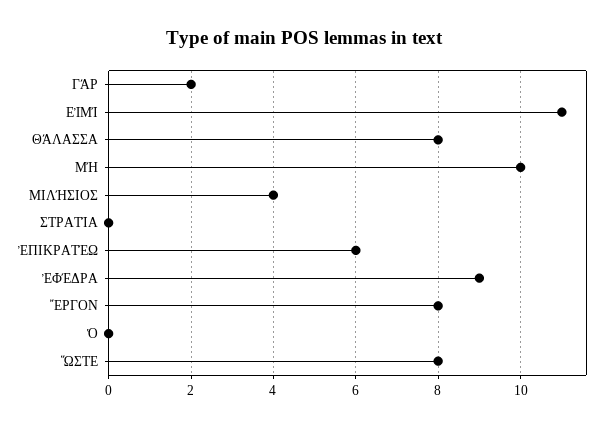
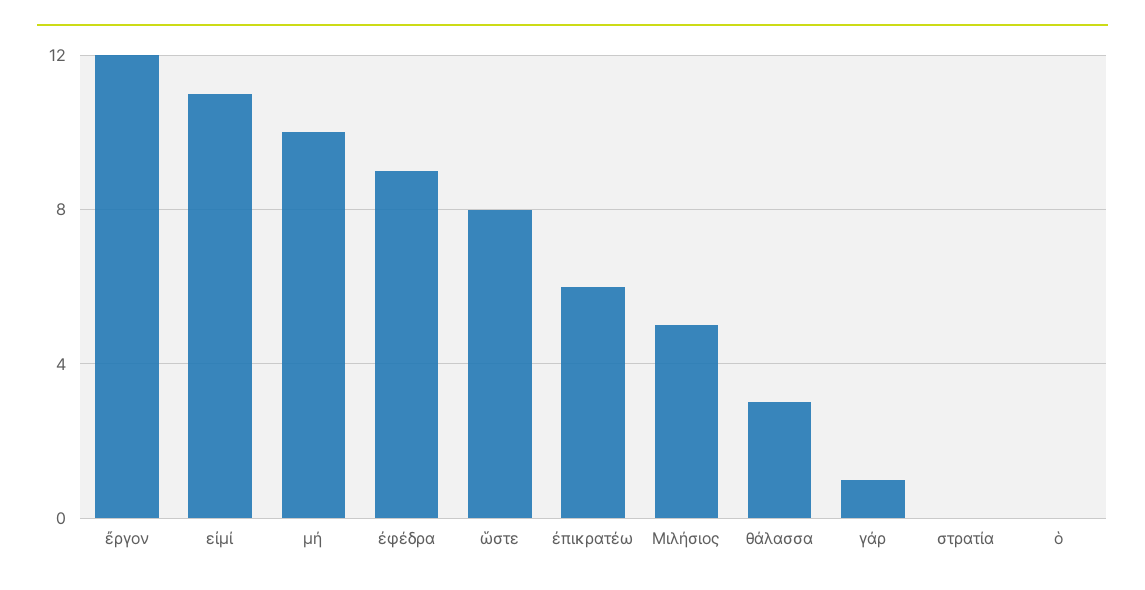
  {
-   "ΓΆΡ": 2,
+   "ΓΆΡ": 1,
    "ΕἸΜΊ": 11,
-   "ΘΆΛΑΣΣΑ": 8,
+   "ΘΆΛΑΣΣΑ": 3,
    "ΜΉ": 10,
-   "ΜΙΛΉΣΙΟΣ": 4,
+   "ΜΙΛΉΣΙΟΣ": 5,
    "ΣΤΡΑΤΊΑ": 0,
    "ἘΠΙΚΡΑΤΈΩ": 6,
    "ἘΦΈΔΡΑ": 9,
-   "ἜΡΓΟΝ": 8,
+   "ἜΡΓΟΝ": 12,
    "Ὁ": 0,
    "ὭΣΤΕ": 8
  }

